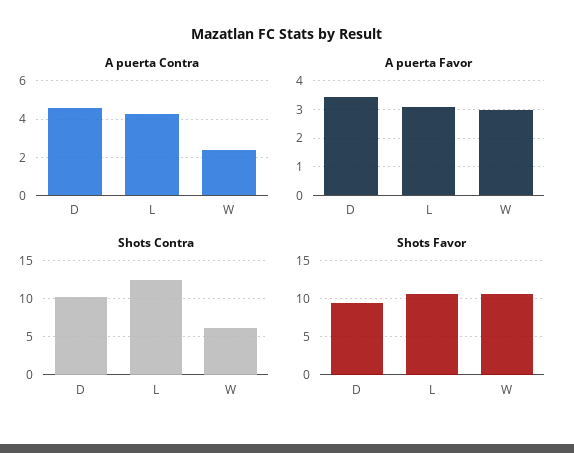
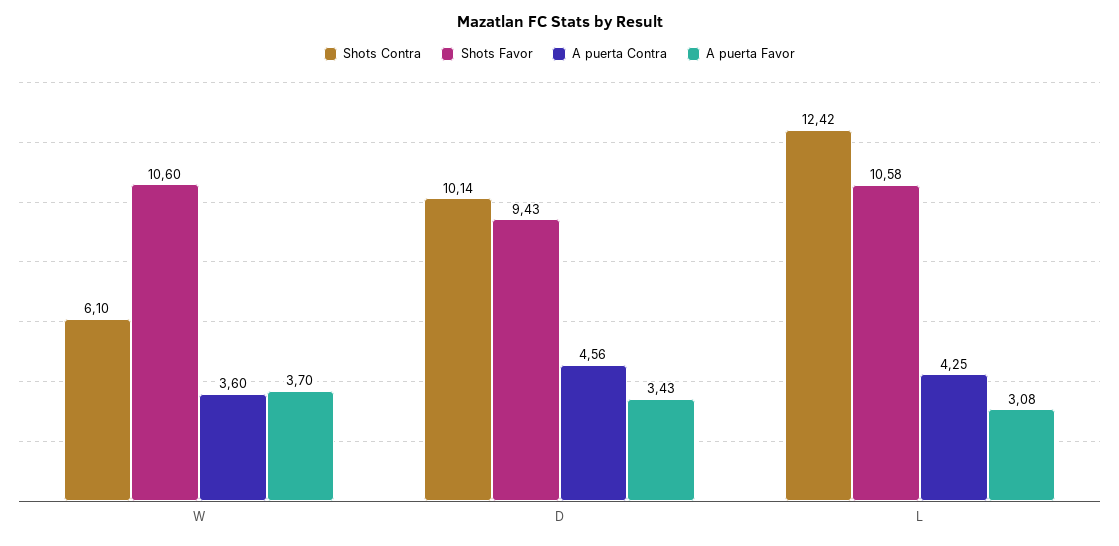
  {
    "A puerta Contra": {
      "D": 4.56,
      "L": 4.25,
-     "W": 2.5
+     "W": 3.6
    },
    "A puerta Favor": {
      "D": 3.43,
      "L": 3.08,
-     "W": 3
+     "W": 3.7
    },
    "Shots Contra": {
      "D": 10.14,
      "L": 12.42,
      "W": 6.1
    },
    "Shots Favor": {
      "D": 9.43,
      "L": 10.58,
      "W": 10.6
    }
  }

